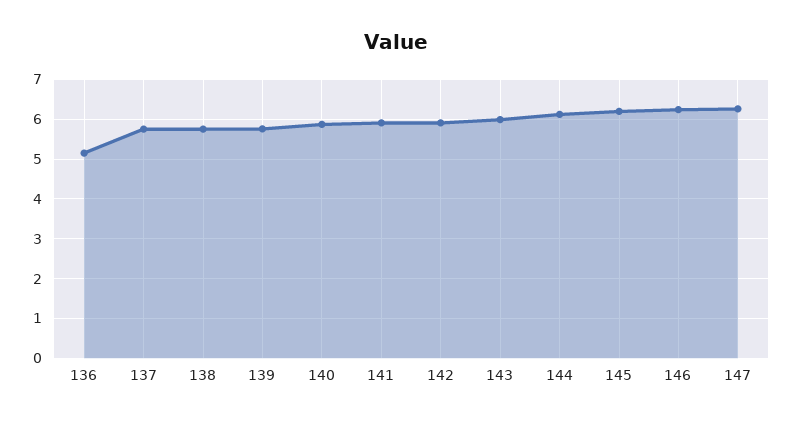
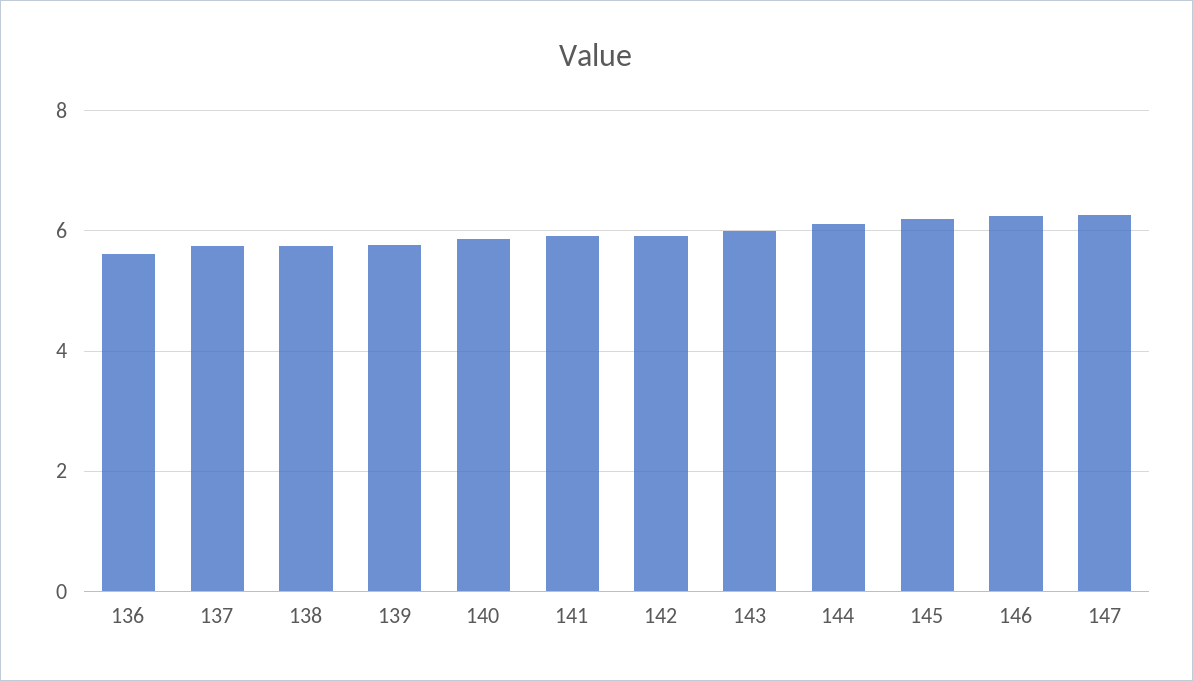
  {
-   "136": 5.2,
+   "136": 5.6,
    "137": 5.8,
    "138": 5.8,
    "139": 5.8,
    "140": 5.8,
    "141": 6,
    "142": 6,
    "143": 6,
    "144": 6.2,
    "145": 6.2,
    "146": 6.2,
    "147": 6.2
  }

